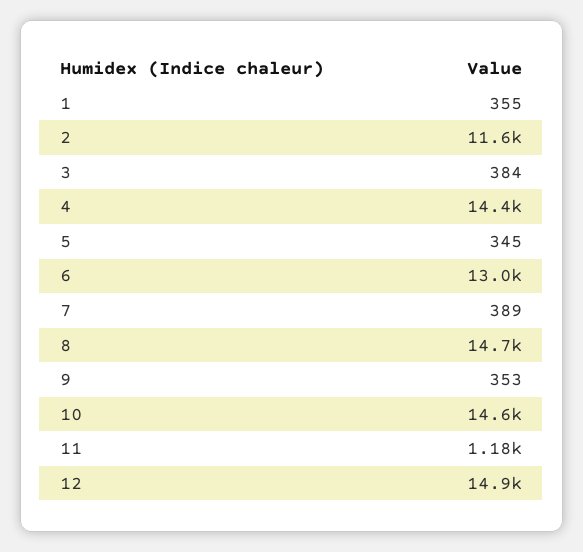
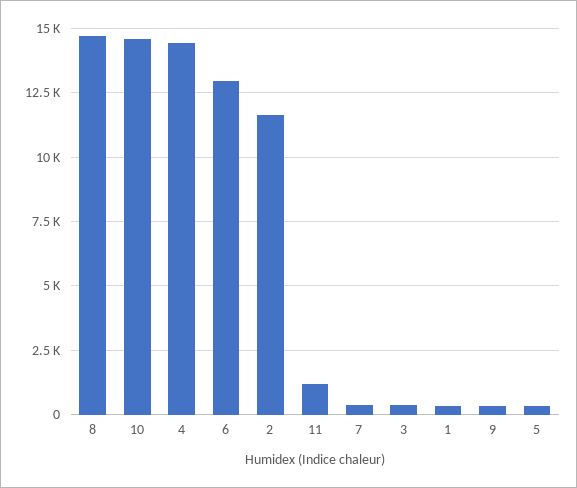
  {
    "1": 355,
    "2": 11600,
    "3": 384,
    "4": 14400,
    "5": 345,
    "6": 13000,
    "7": 389,
    "8": 14700,
    "9": 353,
    "10": 14600,
-   "11": 1180,
+   "11": 1180
-   "12": 14900
  }

